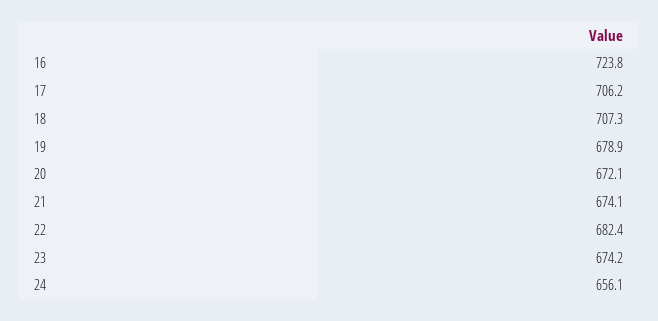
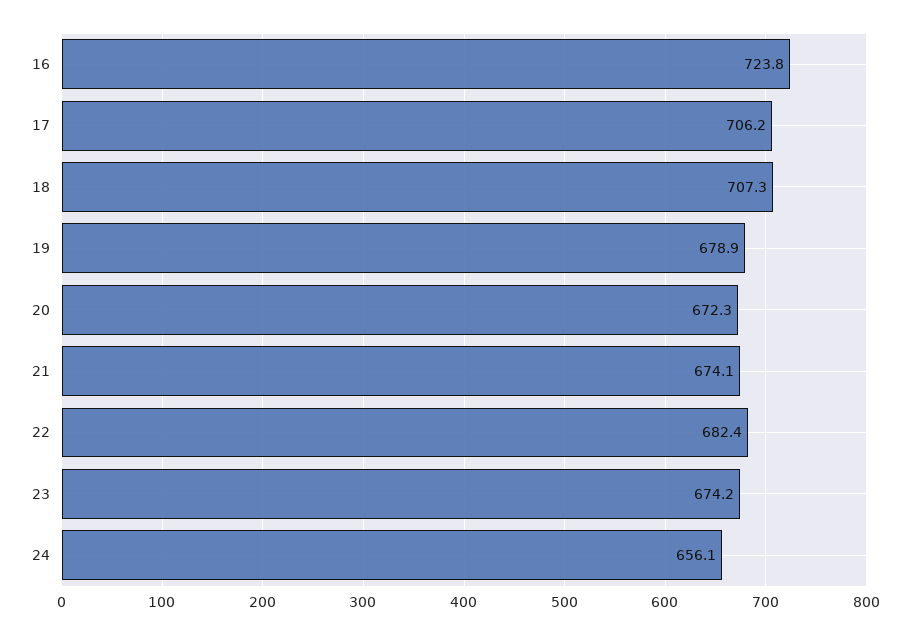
  {
    "16": 723.8,
    "17": 706.2,
    "18": 707.3,
    "19": 678.9,
-   "20": 672.1,
+   "20": 672.3,
    "21": 674.1,
    "22": 682.4,
    "23": 674.2,
    "24": 656.1
  }

